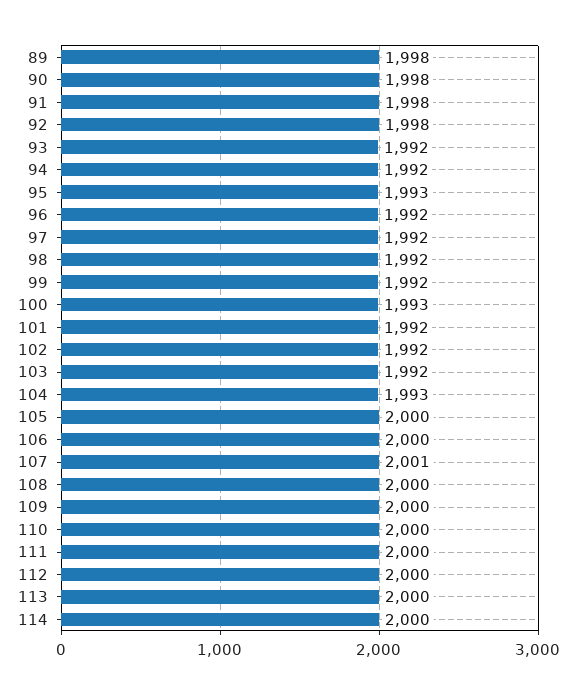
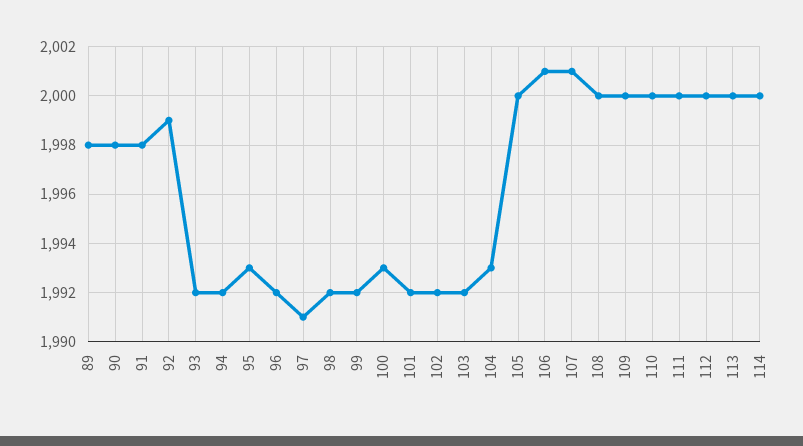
  {
    "89": 1998,
    "90": 1998,
    "91": 1998,
-   "92": 1998,
+   "92": 1999,
    "93": 1992,
    "94": 1992,
    "95": 1993,
    "96": 1992,
-   "97": 1992,
+   "97": 1991,
    "98": 1992,
    "99": 1992,
    "100": 1993,
    "101": 1992,
    "102": 1992,
    "103": 1992,
    "104": 1993,
    "105": 2000,
-   "106": 2000,
+   "106": 2001,
    "107": 2001,
    "108": 2000,
    "109": 2000,
    "110": 2000,
    "111": 2000,
    "112": 2000,
    "113": 2000,
    "114": 2000
  }

